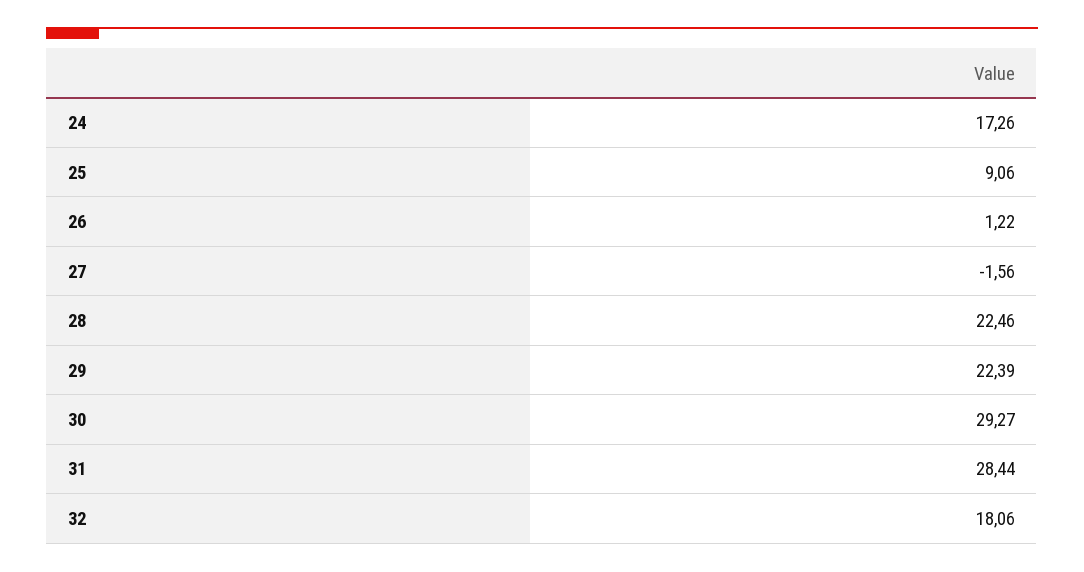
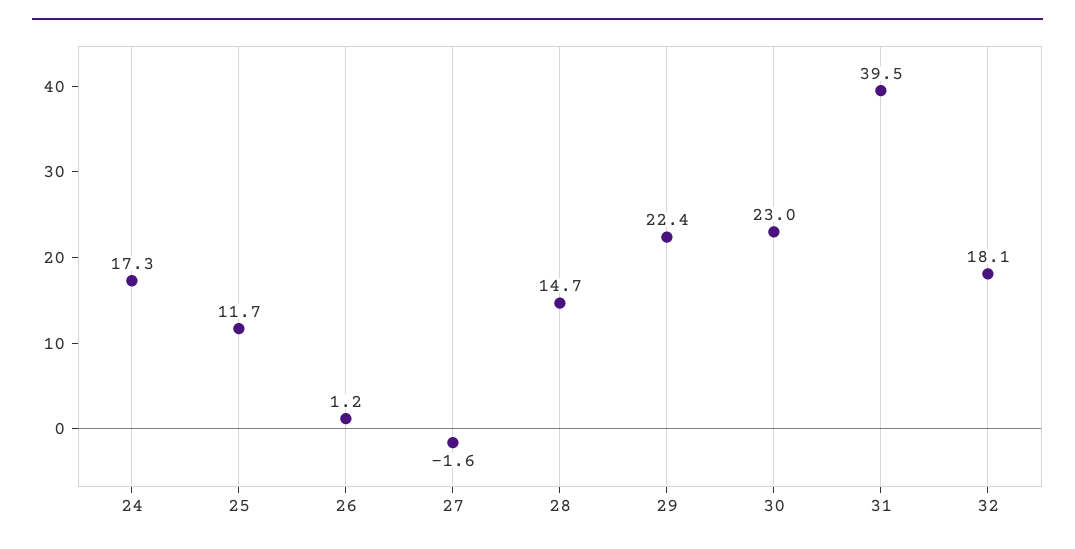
  {
    "24": 17.26,
-   "25": 9.06,
+   "25": 11.7,
    "26": 1.22,
    "27": -1.56,
-   "28": 22.46,
+   "28": 14.7,
    "29": 22.39,
-   "30": 29.27,
+   "30": 23,
-   "31": 28.44,
+   "31": 39.5,
    "32": 18.06
  }

